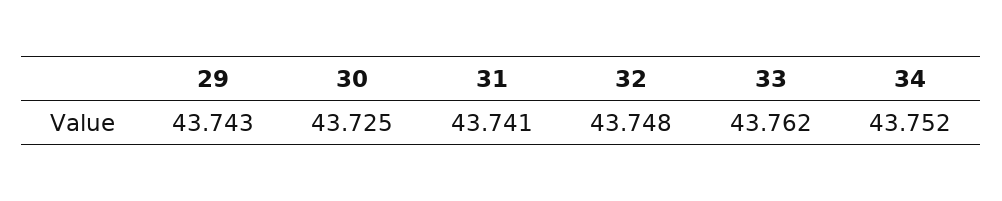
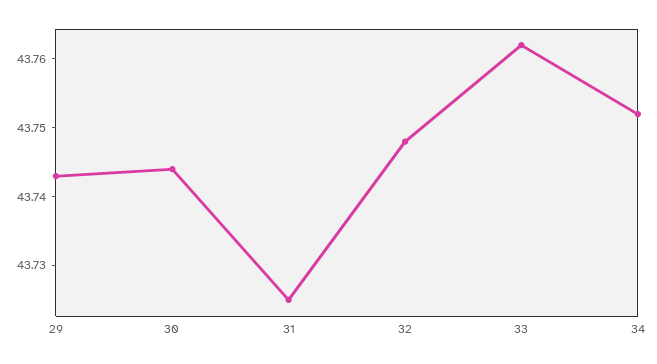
  {
    "29": 43.743,
-   "30": 43.725,
+   "30": 43.745,
-   "31": 43.741,
+   "31": 43.725,
    "32": 43.748,
    "33": 43.762,
    "34": 43.752
  }

